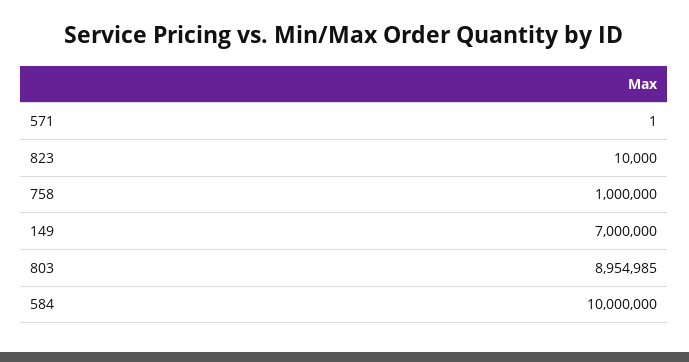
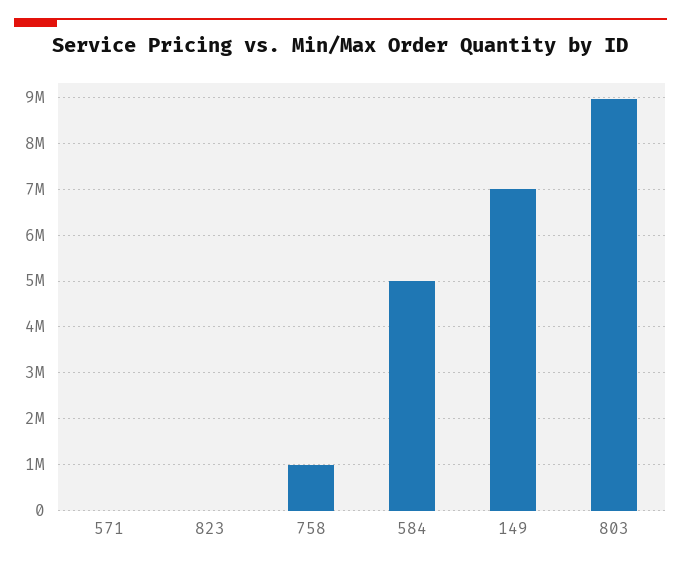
  {
    "571": 1,
    "823": 10000,
    "758": 1000000,
    "149": 7000000,
    "803": 8954985,
-   "584": 10000000
+   "584": 5000000
  }

